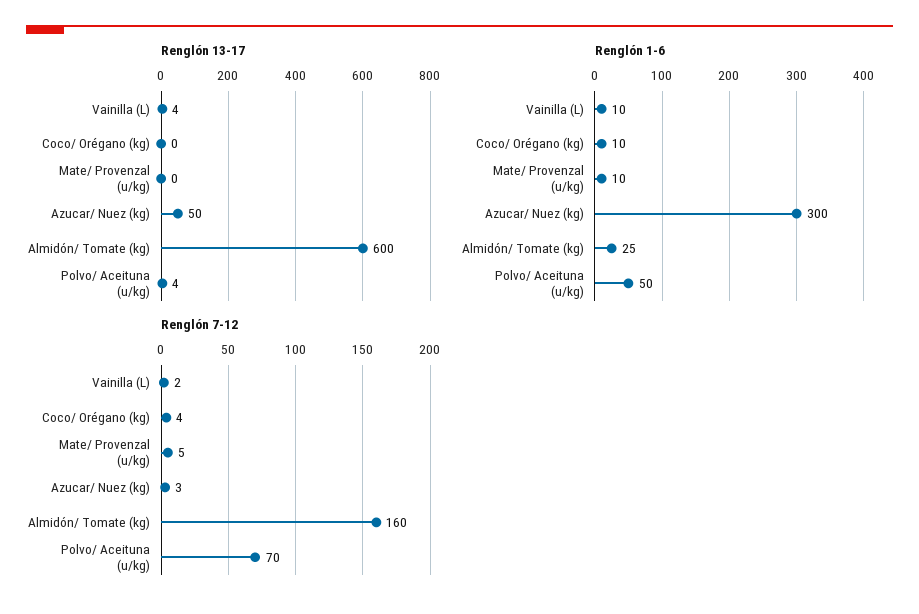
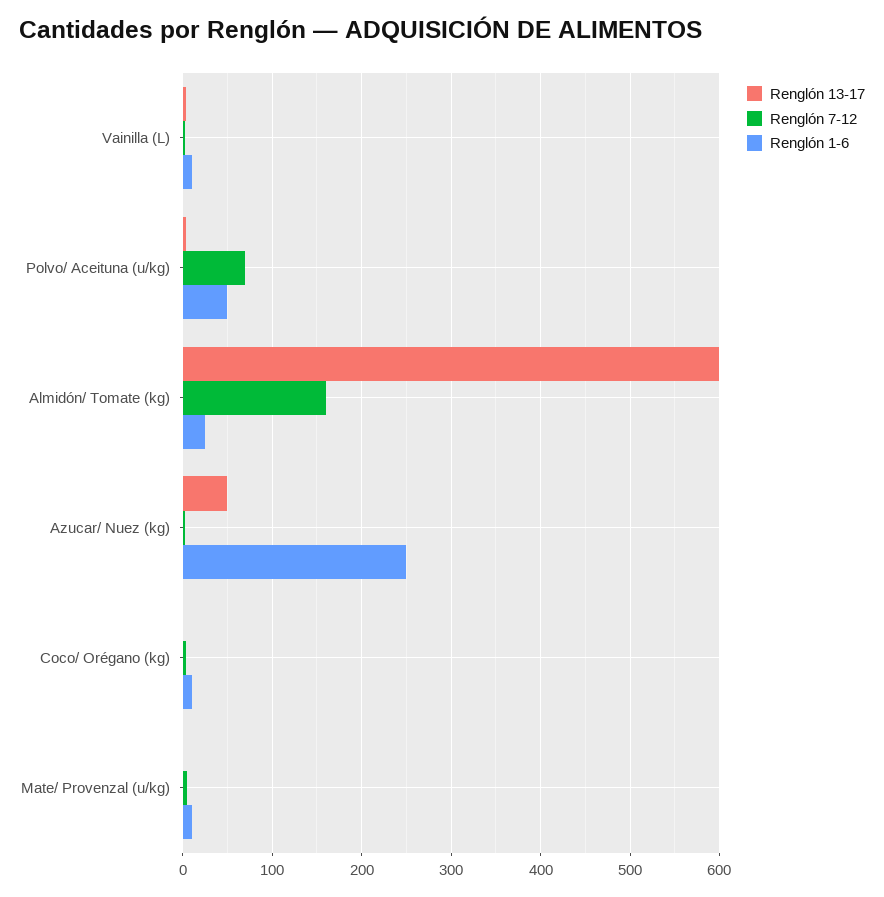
  {
    "Renglón 13-17": {
      "Vainilla (L)": 4,
      "Coco/ Orégano (kg)": 0,
      "Mate/ Provenzal (u/kg)": 0,
      "Azucar/ Nuez (kg)": 50,
      "Almidón/ Tomate (kg)": 600,
      "Polvo/ Aceituna (u/kg)": 4
    },
    "Renglón 1-6": {
      "Vainilla (L)": 10,
      "Coco/ Orégano (kg)": 10,
      "Mate/ Provenzal (u/kg)": 10,
-     "Azucar/ Nuez (kg)": 300,
+     "Azucar/ Nuez (kg)": 250,
      "Almidón/ Tomate (kg)": 25,
      "Polvo/ Aceituna (u/kg)": 50
    },
    "Renglón 7-12": {
      "Vainilla (L)": 2,
      "Coco/ Orégano (kg)": 4,
      "Mate/ Provenzal (u/kg)": 5,
      "Azucar/ Nuez (kg)": 3,
      "Almidón/ Tomate (kg)": 160,
      "Polvo/ Aceituna (u/kg)": 70
    }
  }

